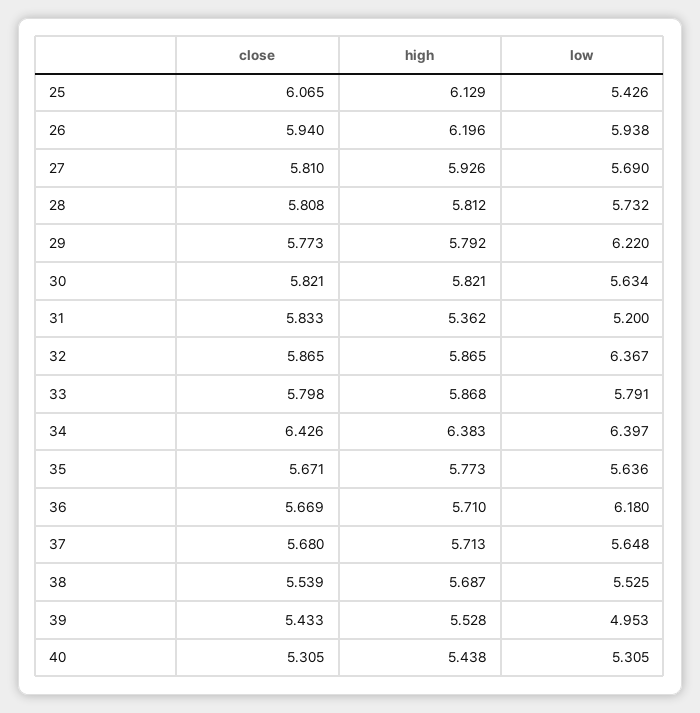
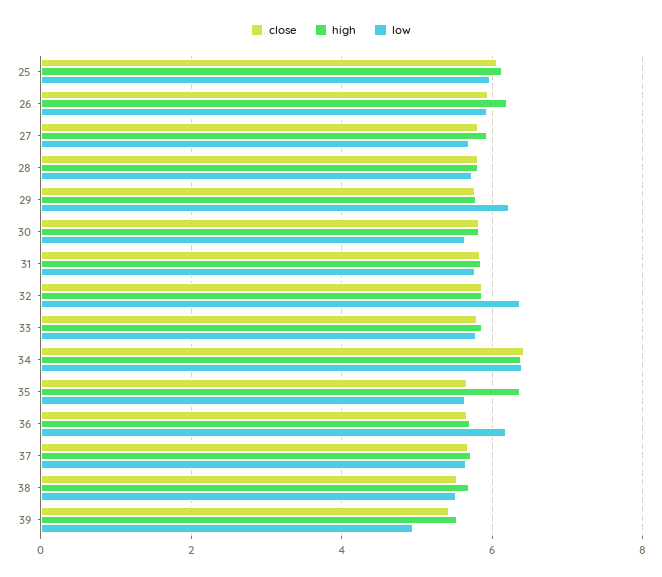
  {
    "close": {
      "25": 6.065,
      "26": 5.94,
      "27": 5.81,
      "28": 5.808,
      "29": 5.773,
      "30": 5.821,
      "31": 5.833,
      "32": 5.865,
      "33": 5.798,
      "34": 6.426,
      "35": 5.671,
      "36": 5.669,
      "37": 5.68,
      "38": 5.539,
-     "39": 5.433,
+     "39": 5.433
-     "40": 5.305
    },
    "high": {
      "25": 6.129,
      "26": 6.196,
      "27": 5.926,
      "28": 5.812,
      "29": 5.792,
      "30": 5.821,
-     "31": 5.362,
+     "31": 5.8,
      "32": 5.865,
      "33": 5.868,
      "34": 6.383,
-     "35": 5.773,
+     "35": 6.4,
      "36": 5.71,
      "37": 5.713,
      "38": 5.687,
-     "39": 5.528,
+     "39": 5.528
-     "40": 5.438
    },
    "low": {
-     "25": 5.426,
+     "25": 6,
      "26": 5.938,
      "27": 5.69,
      "28": 5.732,
      "29": 6.22,
      "30": 5.634,
-     "31": 5.2,
+     "31": 5.8,
      "32": 6.367,
      "33": 5.791,
      "34": 6.397,
      "35": 5.636,
      "36": 6.18,
      "37": 5.648,
      "38": 5.525,
-     "39": 4.953,
+     "39": 4.953
-     "40": 5.305
    }
  }

